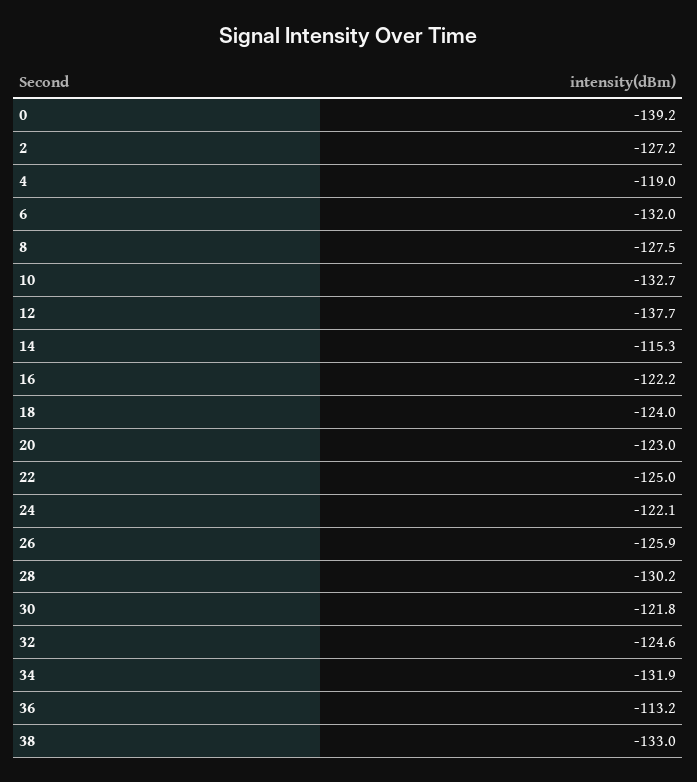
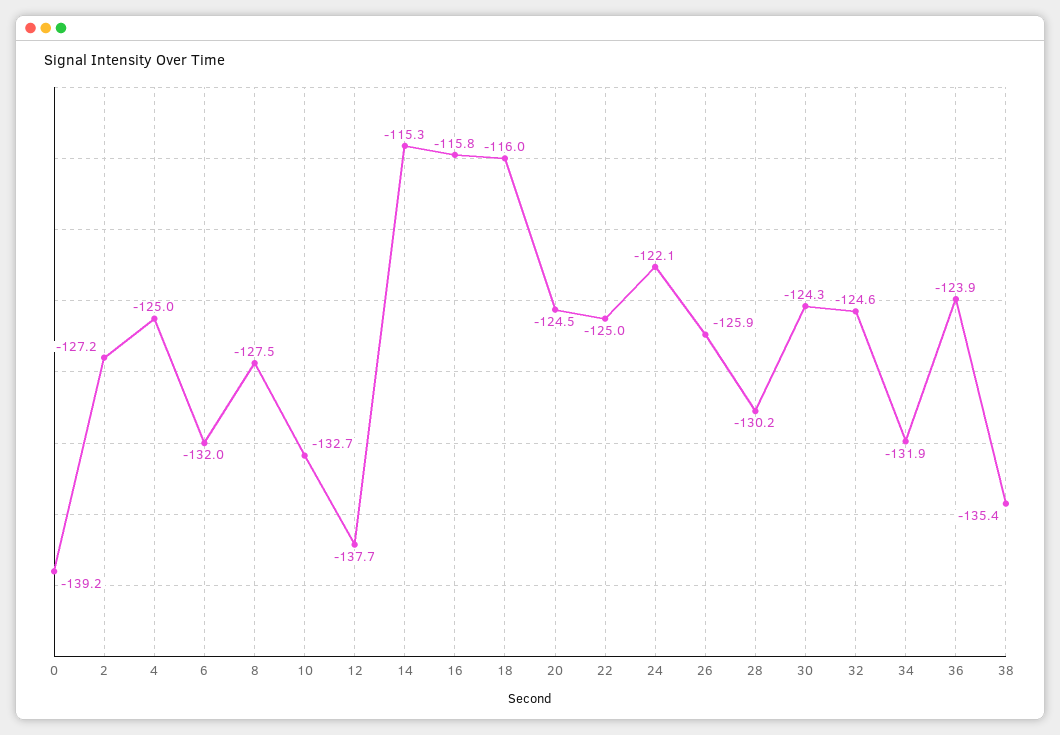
  {
    "0": -139.2,
    "2": -127.2,
-   "4": -119,
+   "4": -125,
    "6": -132,
    "8": -127.5,
    "10": -132.7,
    "12": -137.7,
    "14": -115.3,
-   "16": -122.2,
+   "16": -115.8,
-   "18": -124,
+   "18": -116,
-   "20": -123,
+   "20": -124.5,
    "22": -125,
    "24": -122.1,
    "26": -125.9,
    "28": -130.2,
-   "30": -121.8,
+   "30": -124.3,
    "32": -124.6,
    "34": -131.9,
-   "36": -113.2,
+   "36": -123.9,
-   "38": -133
+   "38": -135.4
  }

